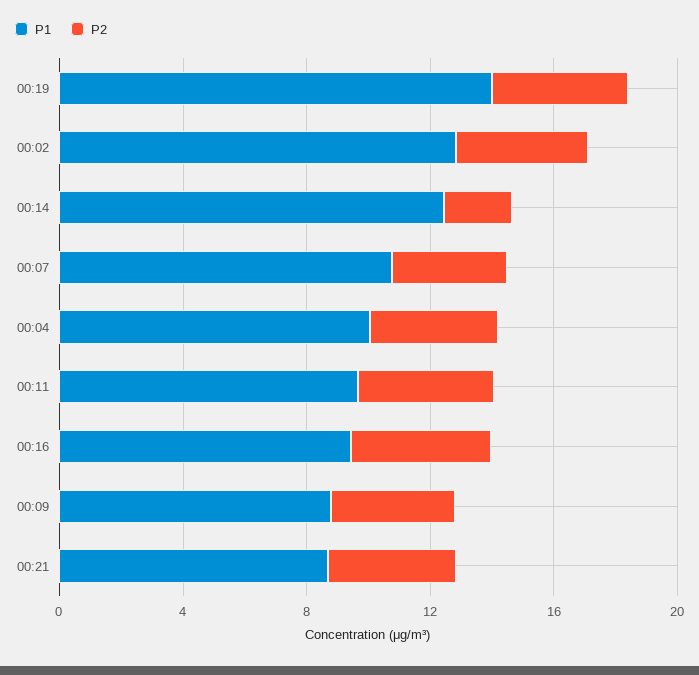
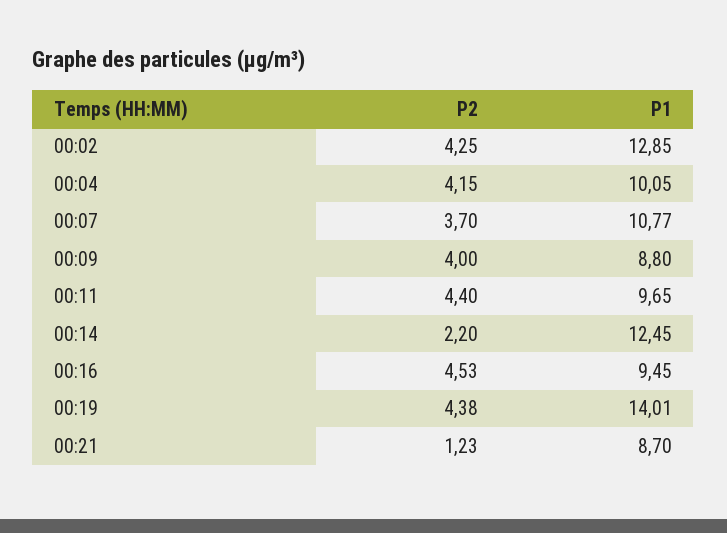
  {
    "P1": {
      "00:19": 14.01,
      "00:02": 12.85,
      "00:14": 12.45,
      "00:07": 10.77,
      "00:04": 10.05,
      "00:11": 9.65,
      "00:16": 9.45,
      "00:09": 8.8,
      "00:21": 8.7
    },
    "P2": {
      "00:19": 4.38,
      "00:02": 4.25,
      "00:14": 2.2,
      "00:07": 3.7,
      "00:04": 4.15,
      "00:11": 4.4,
      "00:16": 4.53,
      "00:09": 4,
-     "00:21": 4
+     "00:21": 1.23
    }
  }

